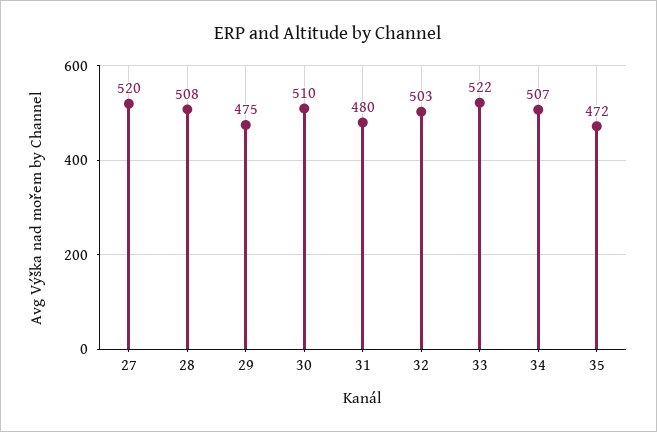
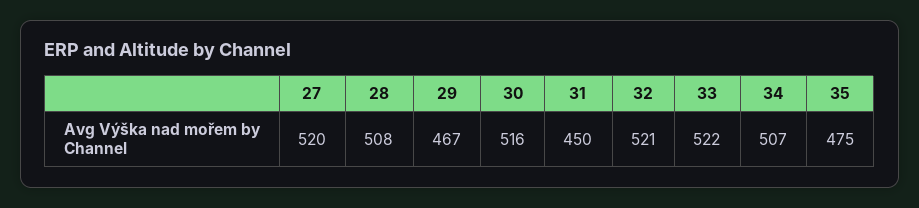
  {
    "27": 520,
    "28": 508,
-   "29": 475,
+   "29": 467,
-   "30": 510,
+   "30": 516,
-   "31": 480,
+   "31": 450,
-   "32": 503,
+   "32": 521,
    "33": 522,
    "34": 507,
-   "35": 472
+   "35": 475
  }

